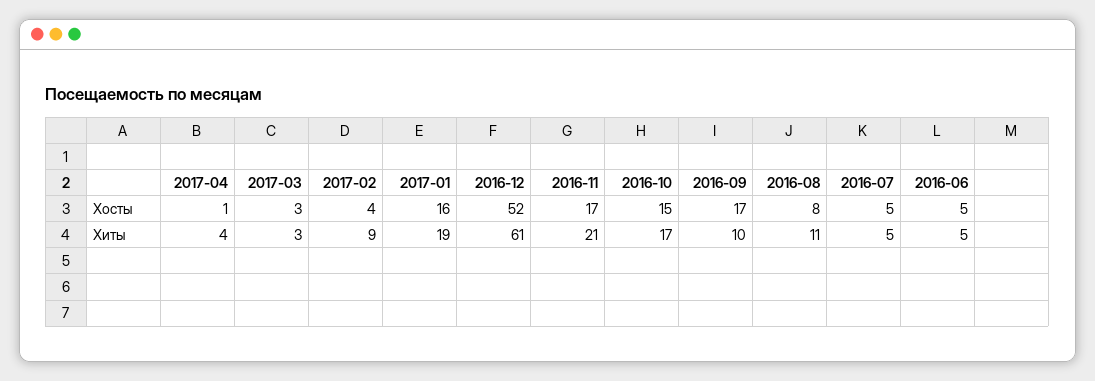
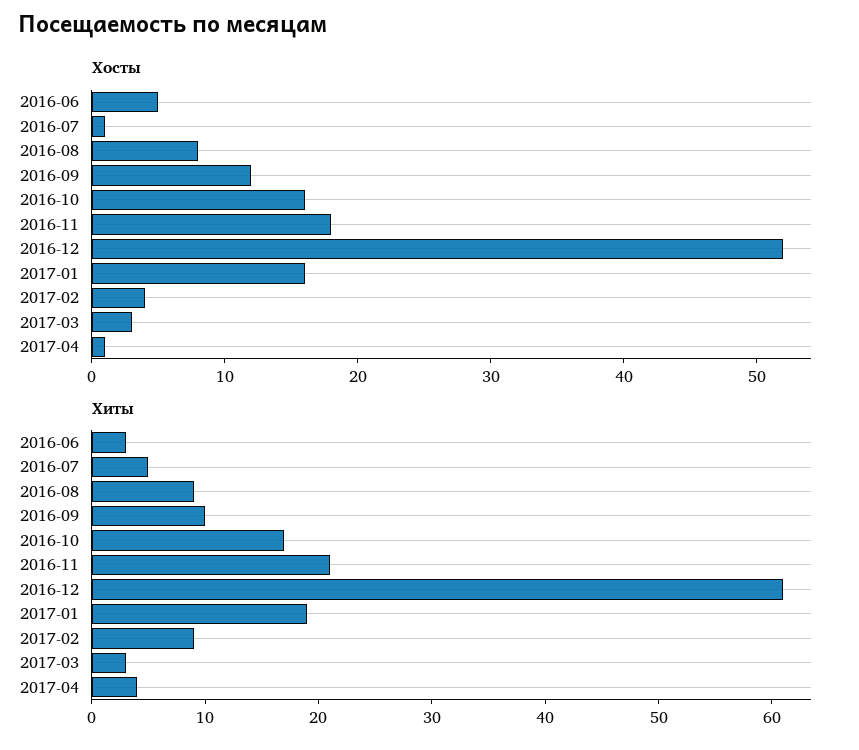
  {
    "Хосты": {
      "2017-04": 1,
      "2017-03": 3,
      "2017-02": 4,
      "2017-01": 16,
      "2016-12": 52,
-     "2016-11": 17,
+     "2016-11": 18,
-     "2016-10": 15,
+     "2016-10": 16,
-     "2016-09": 17,
+     "2016-09": 12,
      "2016-08": 8,
-     "2016-07": 5,
+     "2016-07": 1,
      "2016-06": 5
    },
    "Хиты": {
      "2017-04": 4,
      "2017-03": 3,
      "2017-02": 9,
      "2017-01": 19,
      "2016-12": 61,
      "2016-11": 21,
      "2016-10": 17,
      "2016-09": 10,
-     "2016-08": 11,
+     "2016-08": 9,
      "2016-07": 5,
-     "2016-06": 5
+     "2016-06": 3
    }
  }

